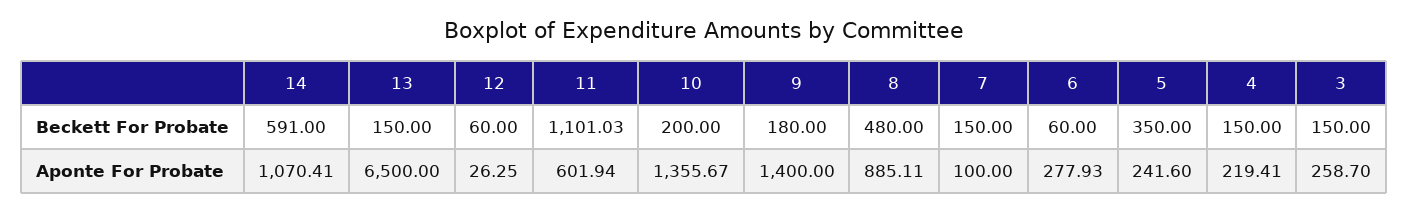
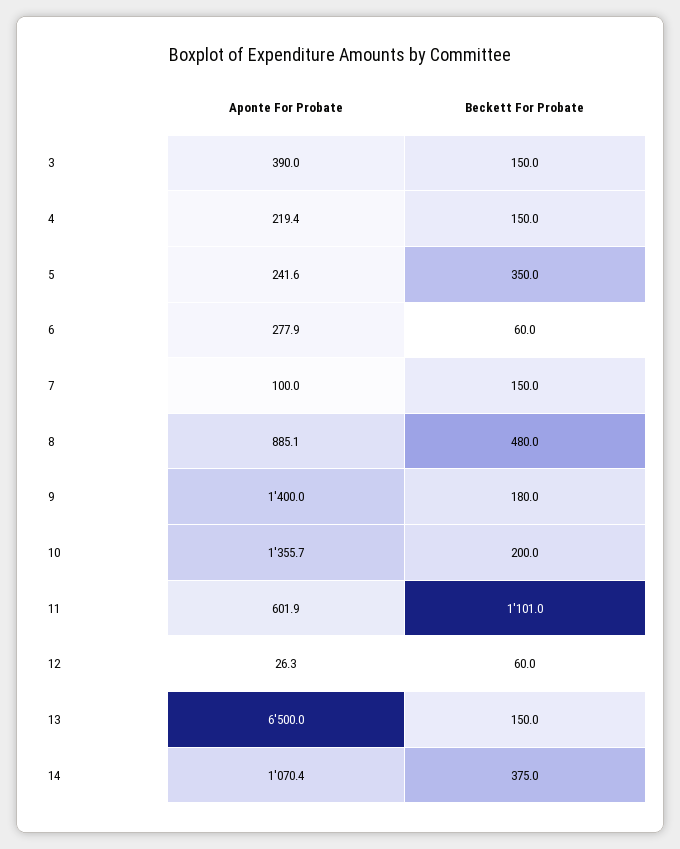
  {
    "14": {
-     "Beckett For Probate": 591,
+     "Beckett For Probate": 375,
      "Aponte For Probate": 1070.41
    },
    "13": {
      "Beckett For Probate": 150,
      "Aponte For Probate": 6500
    },
    "12": {
      "Beckett For Probate": 60,
      "Aponte For Probate": 26.25
    },
    "11": {
      "Beckett For Probate": 1101.03,
      "Aponte For Probate": 601.94
    },
    "10": {
      "Beckett For Probate": 200,
      "Aponte For Probate": 1355.67
    },
    "9": {
      "Beckett For Probate": 180,
      "Aponte For Probate": 1400
    },
    "8": {
      "Beckett For Probate": 480,
      "Aponte For Probate": 885.11
    },
    "7": {
      "Beckett For Probate": 150,
      "Aponte For Probate": 100
    },
    "6": {
      "Beckett For Probate": 60,
      "Aponte For Probate": 277.93
    },
    "5": {
      "Beckett For Probate": 350,
      "Aponte For Probate": 241.6
    },
    "4": {
      "Beckett For Probate": 150,
      "Aponte For Probate": 219.41
    },
    "3": {
      "Beckett For Probate": 150,
-     "Aponte For Probate": 258.7
+     "Aponte For Probate": 390
    }
  }

